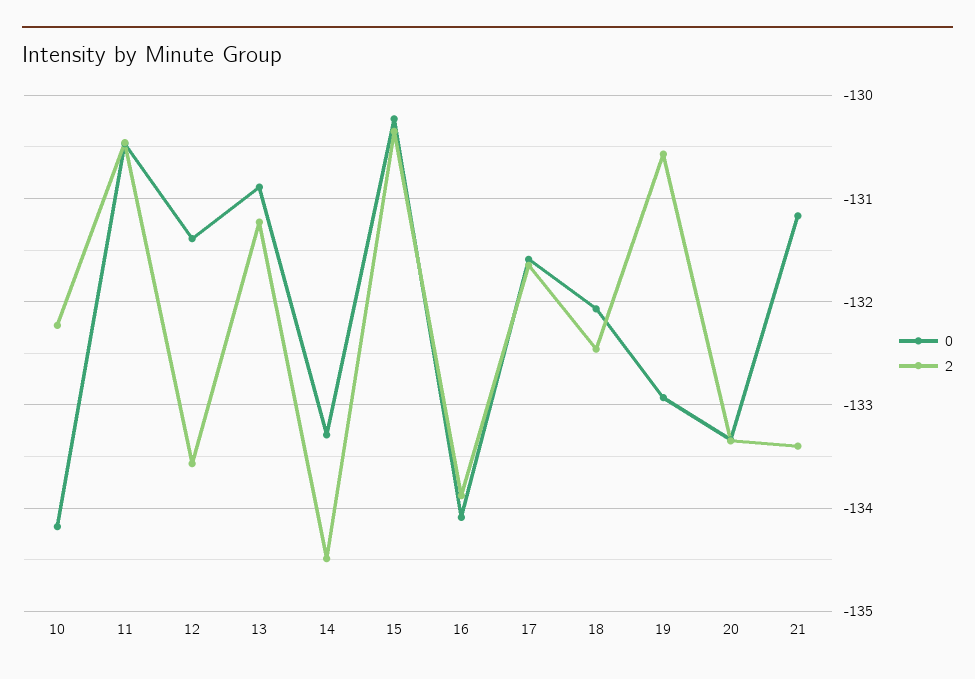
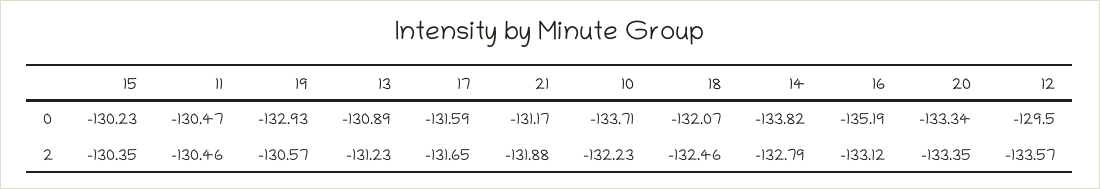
  {
    "0": {
-     "10": -134.2,
+     "10": -133.71,
      "11": -130.47,
-     "12": -131.4,
+     "12": -129.5,
      "13": -130.89,
-     "14": -133.3,
+     "14": -133.82,
      "15": -130.23,
-     "16": -134.1,
+     "16": -135.19,
      "17": -131.59,
      "18": -132.07,
      "19": -132.93,
      "20": -133.34,
      "21": -131.17
    },
    "2": {
      "10": -132.23,
      "11": -130.46,
      "12": -133.57,
      "13": -131.23,
-     "14": -134.5,
+     "14": -132.79,
      "15": -130.35,
-     "16": -133.9,
+     "16": -133.12,
      "17": -131.65,
      "18": -132.46,
      "19": -130.57,
      "20": -133.35,
-     "21": -133.4
+     "21": -131.88
    }
  }

